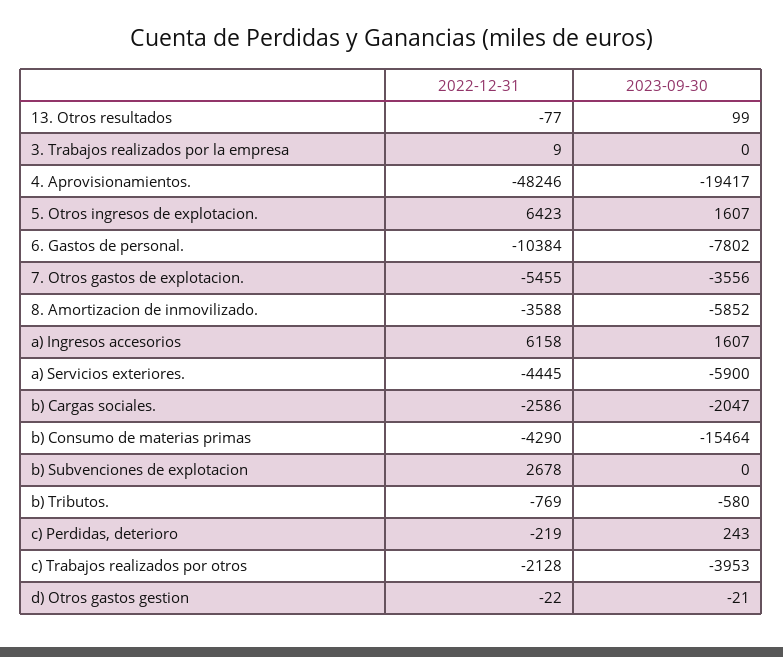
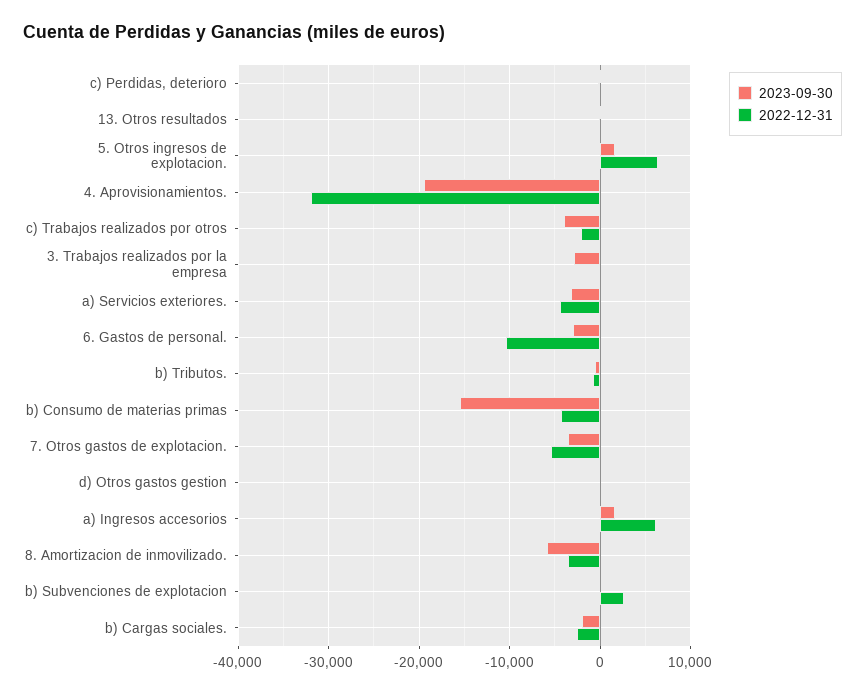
  {
    "2022-12-31": {
      "13. Otros resultados": -77,
      "3. Trabajos realizados por la empresa": 9,
-     "4. Aprovisionamientos.": -48246,
+     "4. Aprovisionamientos.": -32000,
      "5. Otros ingresos de explotacion.": 6423,
      "6. Gastos de personal.": -10384,
      "7. Otros gastos de explotacion.": -5455,
      "8. Amortizacion de inmovilizado.": -3588,
      "a) Ingresos accesorios": 6158,
      "a) Servicios exteriores.": -4445,
      "b) Cargas sociales.": -2586,
      "b) Consumo de materias primas": -4290,
      "b) Subvenciones de explotacion": 2678,
      "b) Tributos.": -769,
      "c) Perdidas, deterioro": -219,
      "c) Trabajos realizados por otros": -2128,
      "d) Otros gastos gestion": -22
    },
    "2023-09-30": {
      "13. Otros resultados": 99,
-     "3. Trabajos realizados por la empresa": 0,
+     "3. Trabajos realizados por la empresa": -3000,
      "4. Aprovisionamientos.": -19417,
      "5. Otros ingresos de explotacion.": 1607,
-     "6. Gastos de personal.": -7802,
+     "6. Gastos de personal.": -3000,
      "7. Otros gastos de explotacion.": -3556,
      "8. Amortizacion de inmovilizado.": -5852,
      "a) Ingresos accesorios": 1607,
-     "a) Servicios exteriores.": -5900,
+     "a) Servicios exteriores.": -3000,
      "b) Cargas sociales.": -2047,
      "b) Consumo de materias primas": -15464,
      "b) Subvenciones de explotacion": 0,
      "b) Tributos.": -580,
      "c) Perdidas, deterioro": 243,
      "c) Trabajos realizados por otros": -3953,
      "d) Otros gastos gestion": -21
    }
  }

